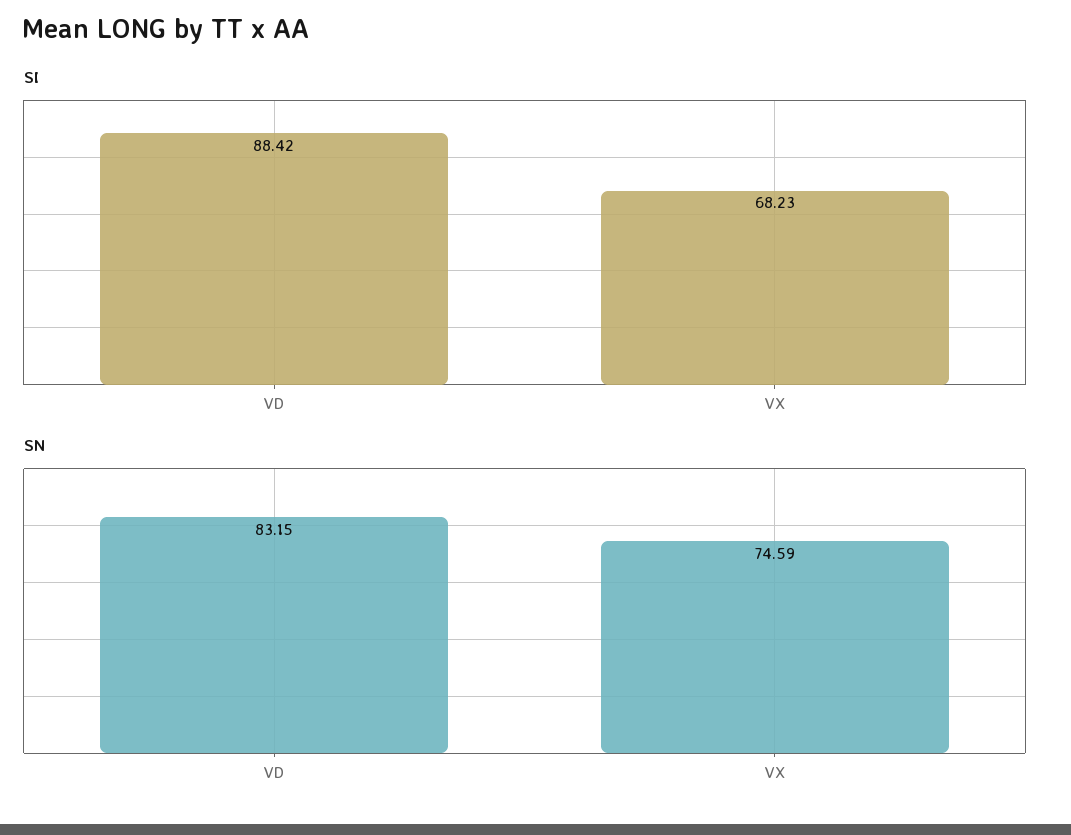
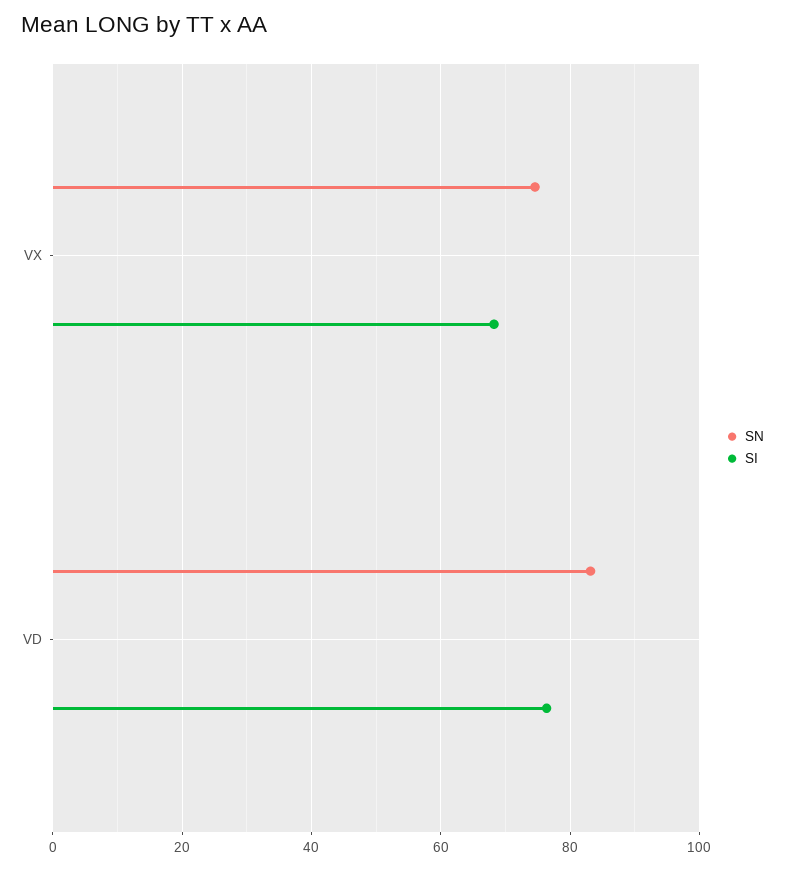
  {
    "SI": {
-     "VD": 88.42,
+     "VD": 76,
      "VX": 68.23
    },
    "SN": {
      "VD": 83.15,
      "VX": 74.59
    }
  }

